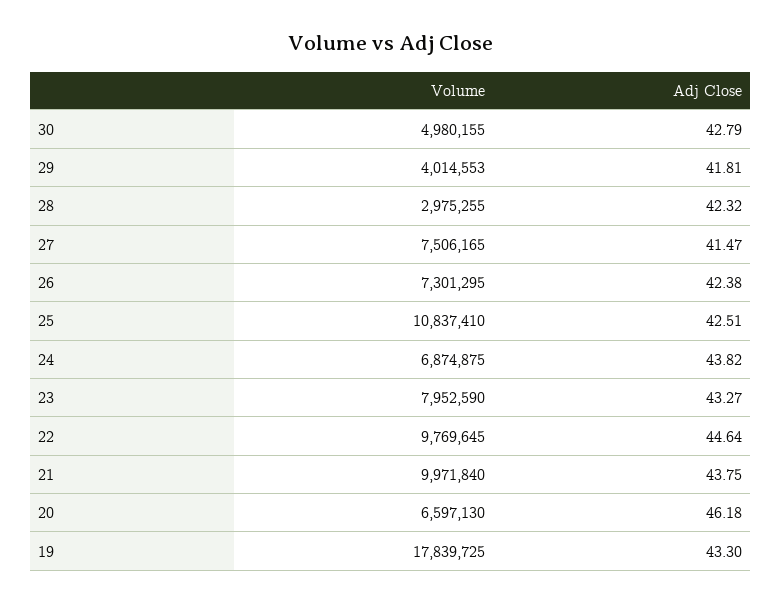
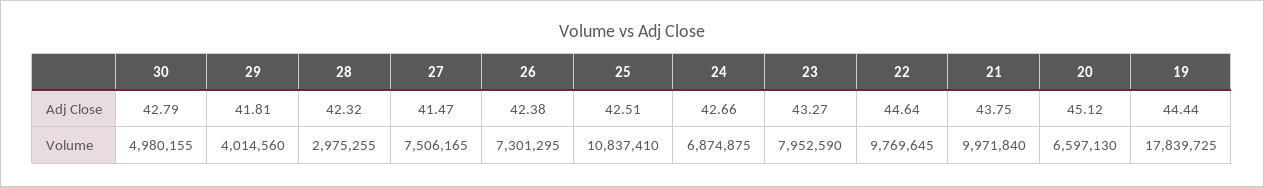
  {
    "Volume": {
      "30": 4980155,
-     "29": 4014553,
+     "29": 4014560,
      "28": 2975255,
      "27": 7506165,
      "26": 7301295,
      "25": 10837410,
      "24": 6874875,
      "23": 7952590,
      "22": 9769645,
      "21": 9971840,
      "20": 6597130,
      "19": 17839725
    },
    "Adj Close": {
      "30": 42.79,
      "29": 41.81,
      "28": 42.32,
      "27": 41.47,
      "26": 42.38,
      "25": 42.51,
-     "24": 43.82,
+     "24": 42.66,
      "23": 43.27,
      "22": 44.64,
      "21": 43.75,
-     "20": 46.18,
+     "20": 45.12,
-     "19": 43.3
+     "19": 44.44
    }
  }

